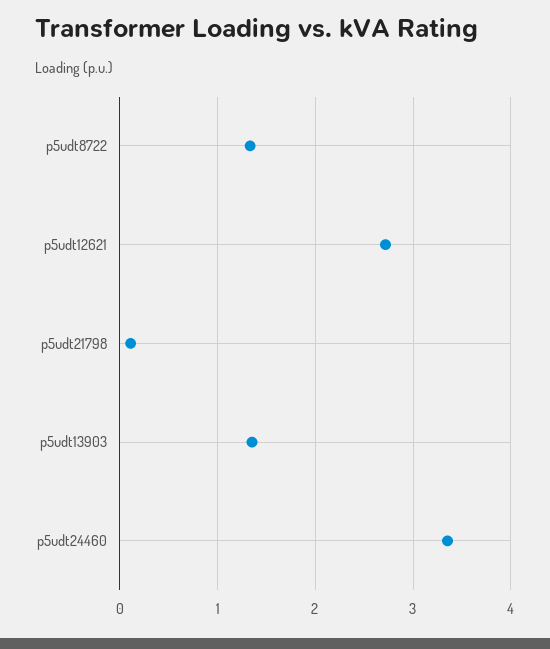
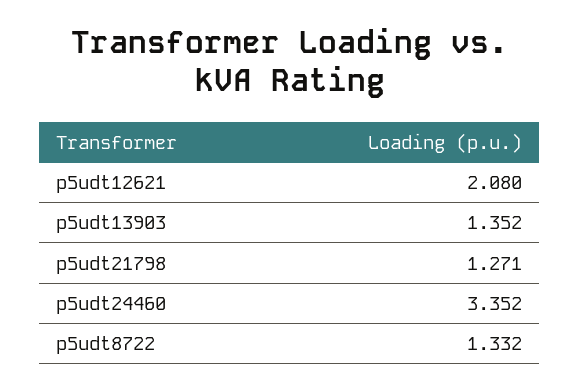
  {
    "p5udt8722": 1.332,
-   "p5udt12621": 2.7,
+   "p5udt12621": 2.08,
-   "p5udt21798": 0.1,
+   "p5udt21798": 1.271,
    "p5udt13903": 1.352,
    "p5udt24460": 3.352
  }

